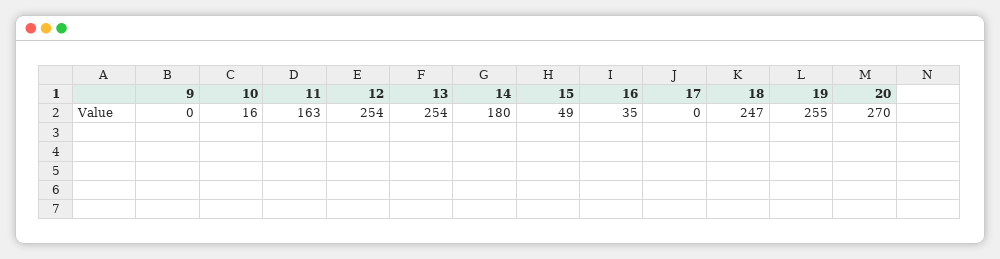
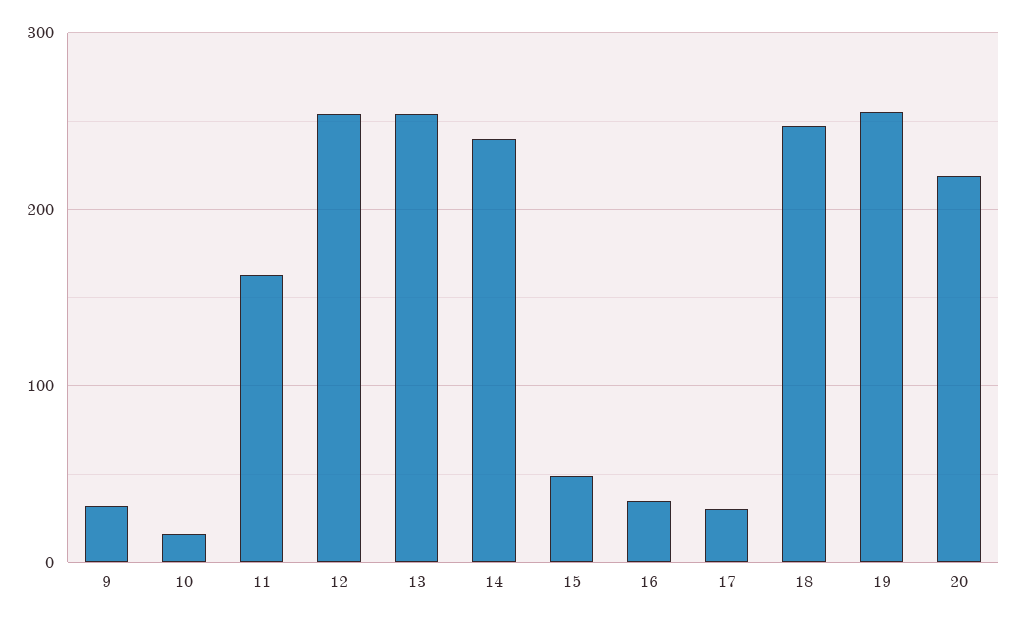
  {
-   "9": 0,
+   "9": 30,
    "10": 16,
    "11": 163,
    "12": 254,
    "13": 254,
-   "14": 180,
+   "14": 240,
    "15": 49,
    "16": 35,
-   "17": 0,
+   "17": 30,
    "18": 247,
    "19": 255,
-   "20": 270
+   "20": 220
  }

